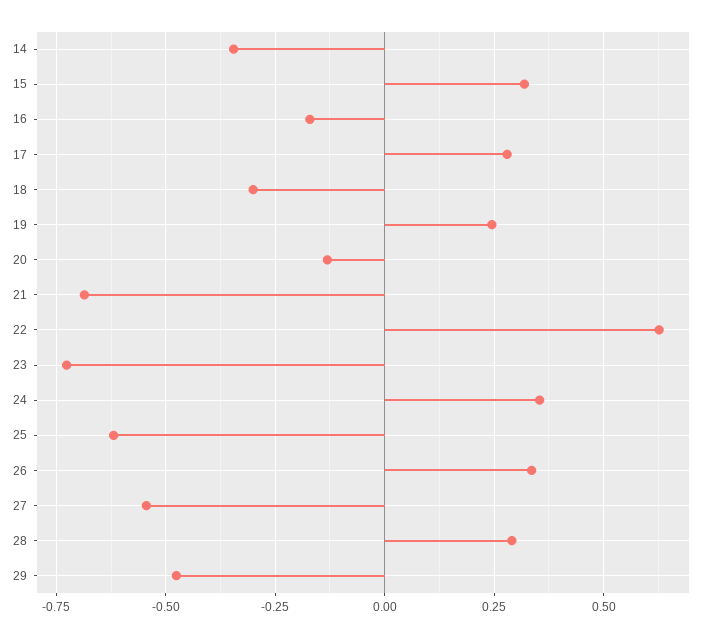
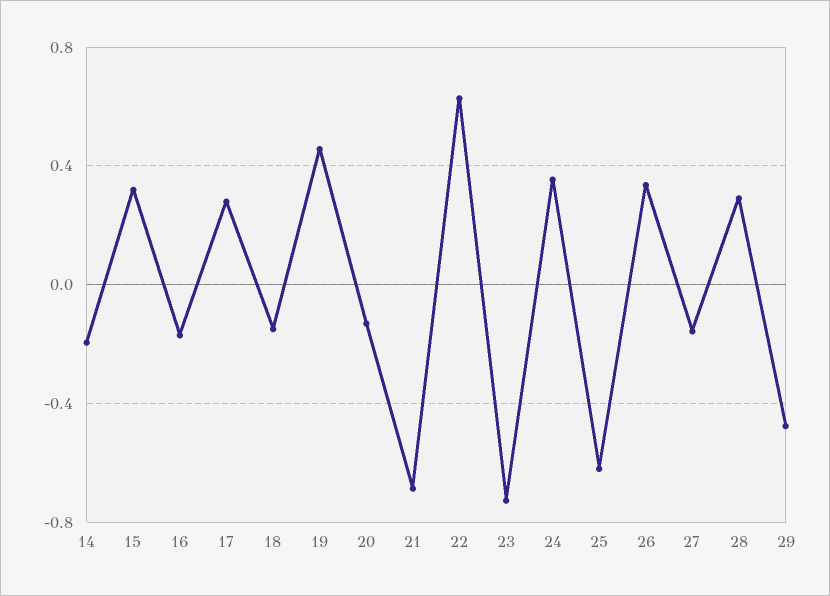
  {
-   "14": -0.35,
+   "14": -0.2,
    "15": 0.325,
    "16": -0.175,
    "17": 0.275,
-   "18": -0.3,
+   "18": -0.15,
-   "19": 0.25,
+   "19": 0.45,
    "20": -0.125,
    "21": -0.675,
    "22": 0.625,
    "23": -0.725,
    "24": 0.35,
    "25": -0.625,
    "26": 0.325,
-   "27": -0.55,
+   "27": -0.15,
    "28": 0.3,
    "29": -0.475
  }

